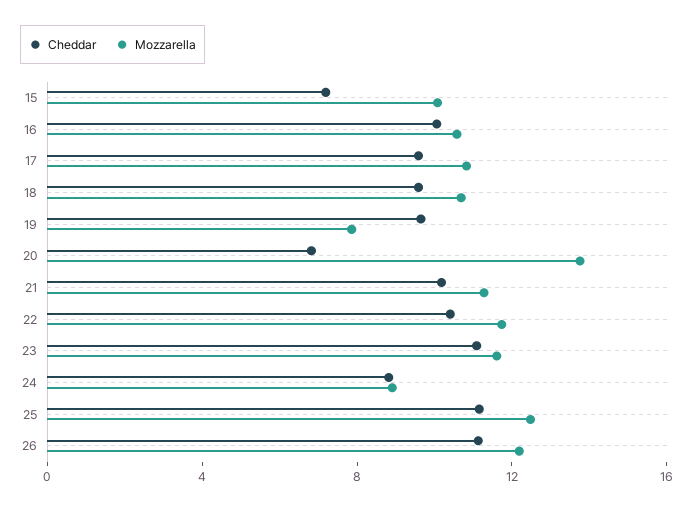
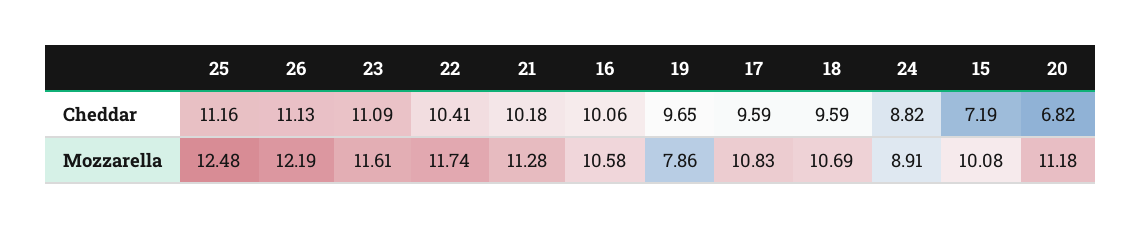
  {
    "Cheddar": {
      "15": 7.19,
      "16": 10.06,
      "17": 9.59,
      "18": 9.59,
      "19": 9.65,
      "20": 6.82,
      "21": 10.18,
      "22": 10.41,
      "23": 11.09,
      "24": 8.82,
      "25": 11.16,
      "26": 11.13
    },
    "Mozzarella": {
      "15": 10.08,
      "16": 10.58,
      "17": 10.83,
      "18": 10.69,
      "19": 7.86,
-     "20": 14,
+     "20": 11.18,
      "21": 11.28,
      "22": 11.74,
      "23": 11.61,
      "24": 8.91,
      "25": 12.48,
      "26": 12.19
    }
  }

